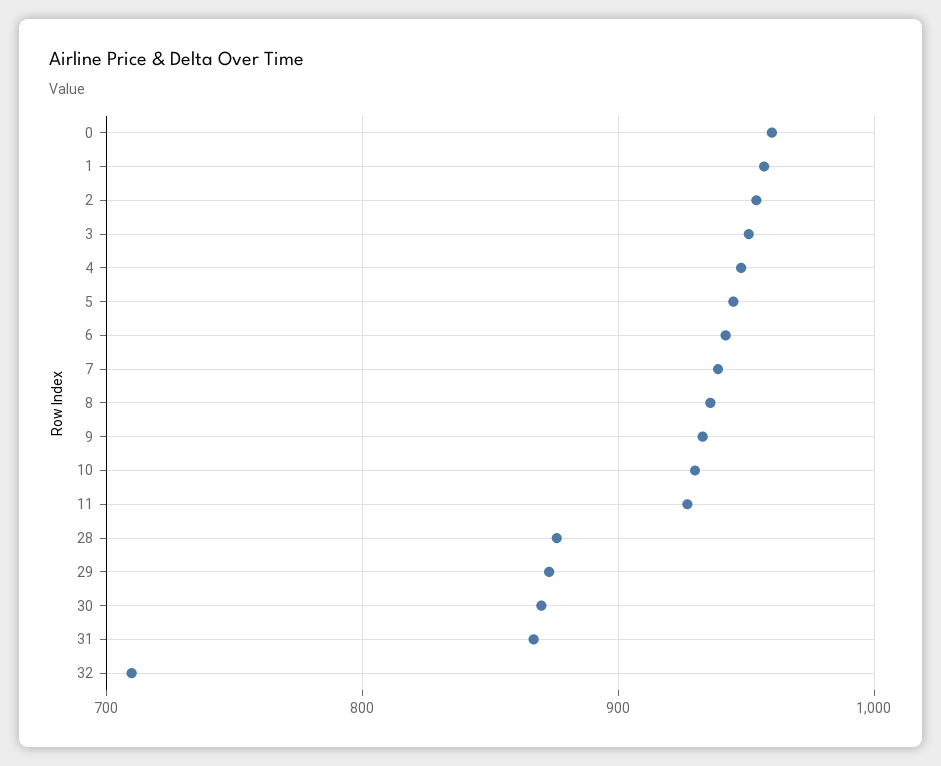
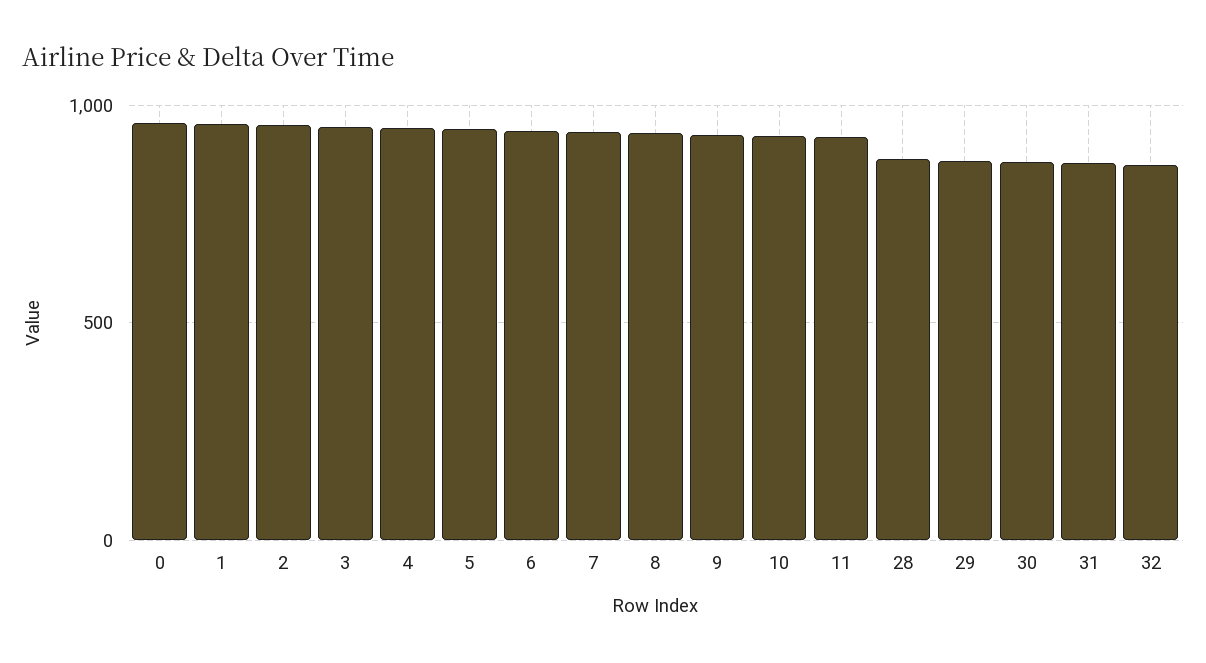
  {
    "0": 960,
    "1": 960,
    "2": 950,
    "3": 950,
    "4": 950,
    "5": 950,
    "6": 940,
    "7": 940,
    "8": 940,
    "9": 930,
    "10": 930,
    "11": 930,
    "28": 880,
    "29": 870,
    "30": 870,
    "31": 870,
-   "32": 710
+   "32": 850
  }

